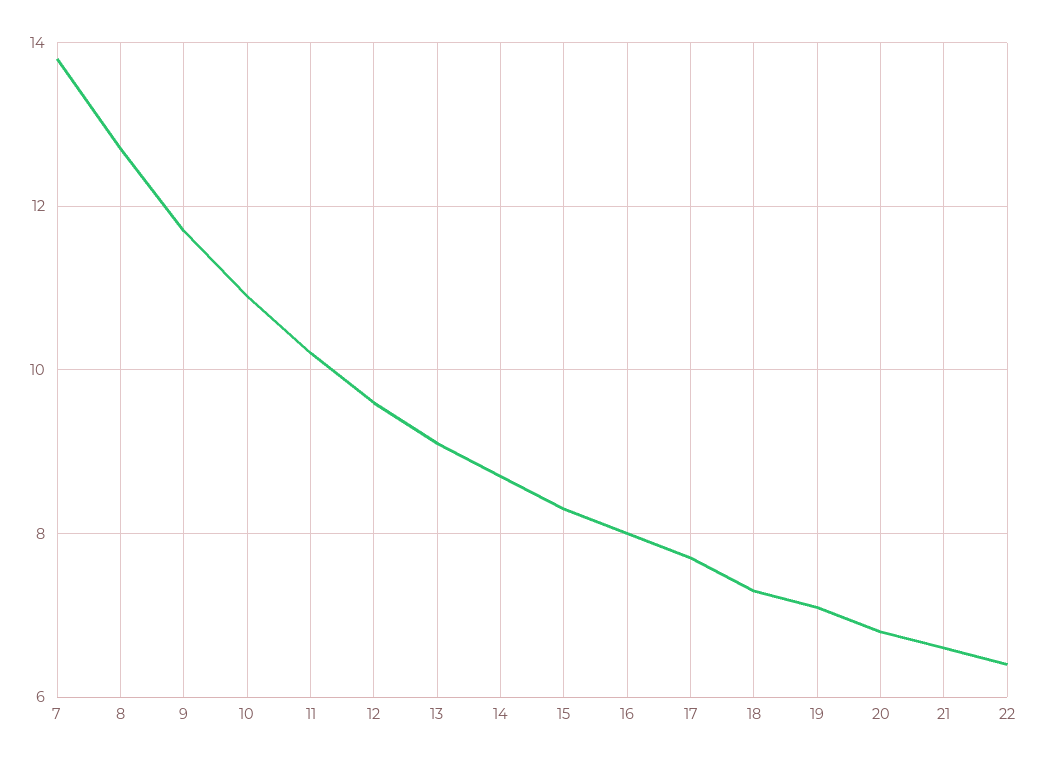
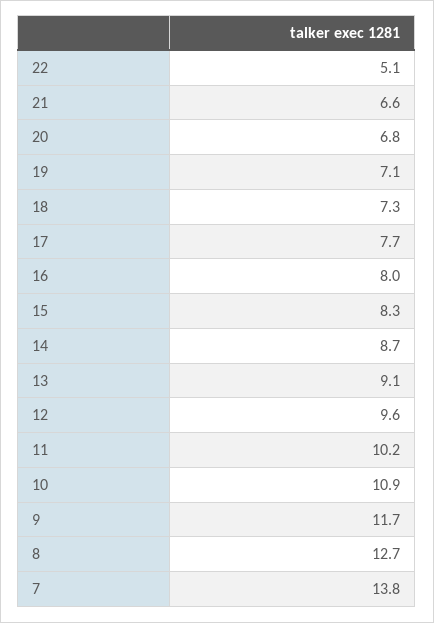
  {
    "7": 13.8,
    "8": 12.7,
    "9": 11.7,
    "10": 10.9,
    "11": 10.2,
    "12": 9.6,
    "13": 9.1,
    "14": 8.7,
    "15": 8.3,
    "16": 8,
    "17": 7.7,
    "18": 7.3,
    "19": 7.1,
    "20": 6.8,
    "21": 6.6,
-   "22": 6.5
+   "22": 5.1
  }

